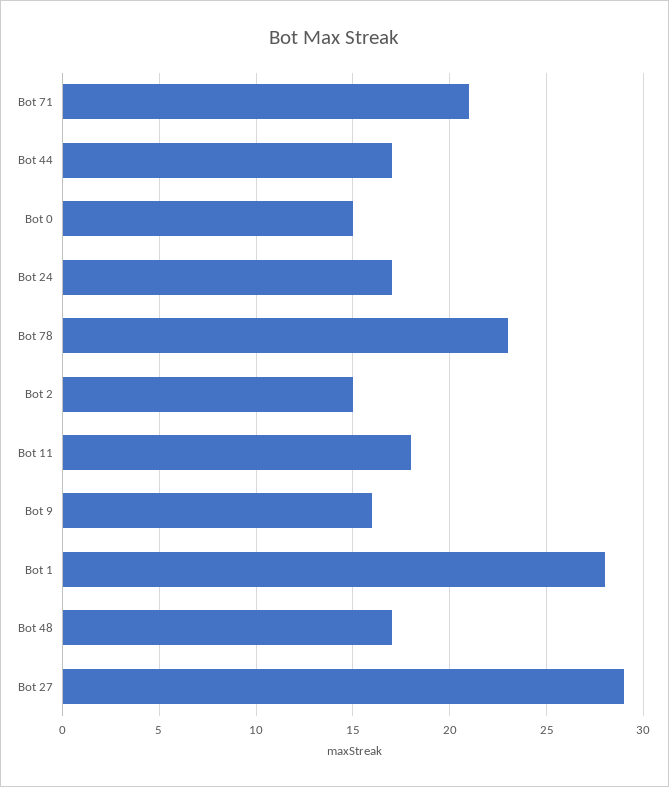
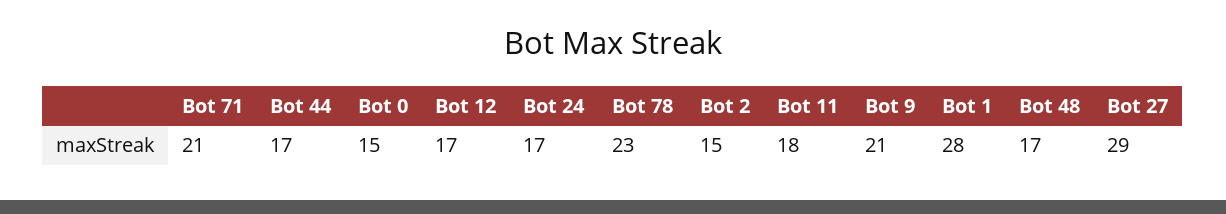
  {
    "Bot 71": 21,
    "Bot 44": 17,
    "Bot 0": 15,
    "Bot 24": 17,
    "Bot 78": 23,
    "Bot 2": 15,
    "Bot 11": 18,
-   "Bot 9": 16,
+   "Bot 9": 21,
    "Bot 1": 28,
    "Bot 48": 17,
-   "Bot 27": 29
+   "Bot 27": 29,
+   "Bot 12": 17
  }

